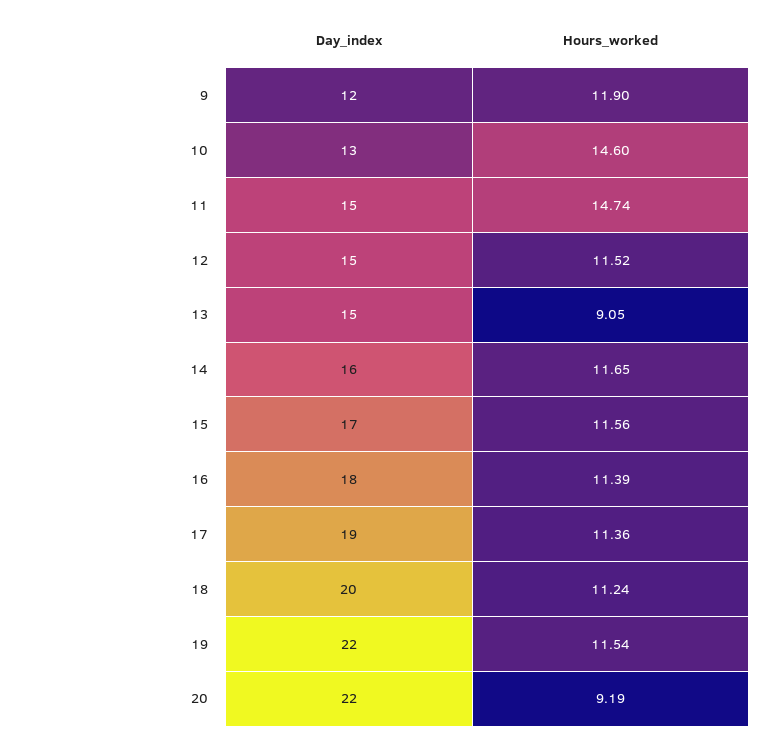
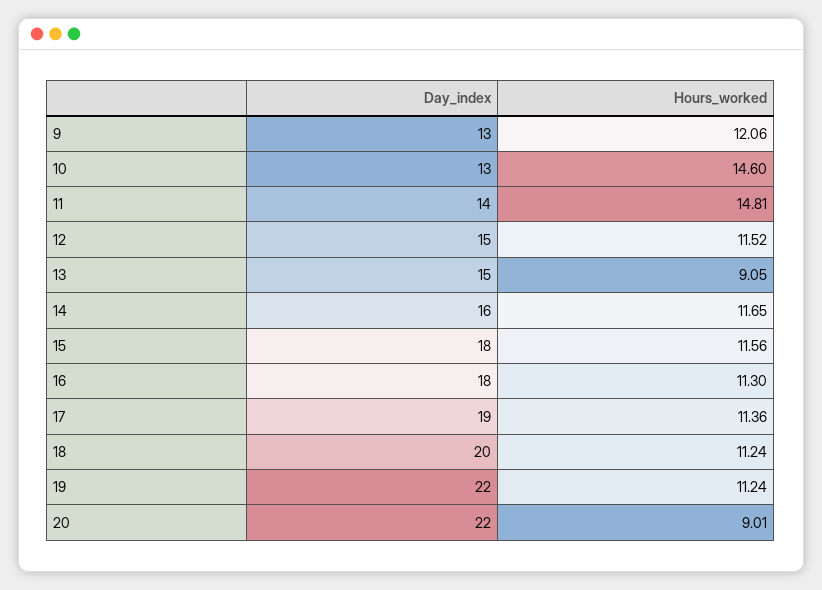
  {
    "Day_index": {
-     "9": 12,
+     "9": 13,
      "10": 13,
-     "11": 15,
+     "11": 14,
      "12": 15,
      "13": 15,
      "14": 16,
-     "15": 17,
+     "15": 18,
      "16": 18,
      "17": 19,
      "18": 20,
      "19": 22,
      "20": 22
    },
    "Hours_worked": {
-     "9": 11.9,
+     "9": 12.06,
      "10": 14.6,
-     "11": 14.74,
+     "11": 14.81,
      "12": 11.52,
      "13": 9.05,
      "14": 11.65,
      "15": 11.56,
-     "16": 11.39,
+     "16": 11.3,
      "17": 11.36,
      "18": 11.24,
-     "19": 11.54,
+     "19": 11.24,
-     "20": 9.19
+     "20": 9.01
    }
  }

